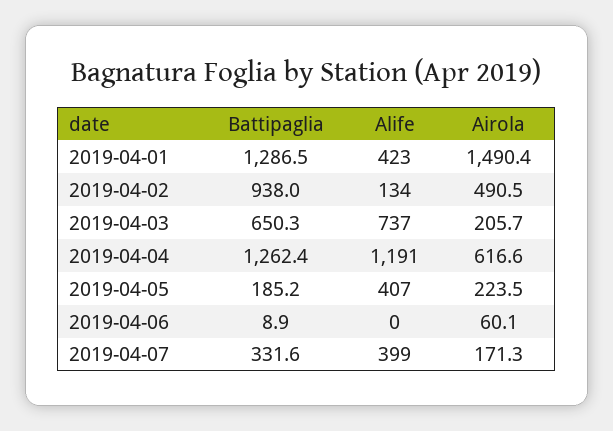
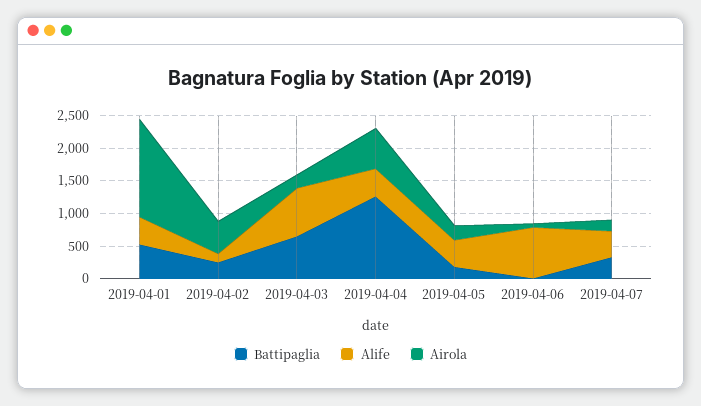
  {
    "Battipaglia": {
-     "2019-04-01": 1286.5,
+     "2019-04-01": 500,
-     "2019-04-02": 938,
+     "2019-04-02": 250,
      "2019-04-03": 650.3,
      "2019-04-04": 1262.4,
      "2019-04-05": 185.2,
      "2019-04-06": 8.9,
      "2019-04-07": 331.6
    },
    "Alife": {
      "2019-04-01": 423,
      "2019-04-02": 134,
      "2019-04-03": 737,
-     "2019-04-04": 1191,
+     "2019-04-04": 500,
      "2019-04-05": 407,
-     "2019-04-06": 0,
+     "2019-04-06": 750,
      "2019-04-07": 399
    },
    "Airola": {
      "2019-04-01": 1490.4,
      "2019-04-02": 490.5,
      "2019-04-03": 205.7,
      "2019-04-04": 616.6,
      "2019-04-05": 223.5,
      "2019-04-06": 60.1,
      "2019-04-07": 171.3
    }
  }

